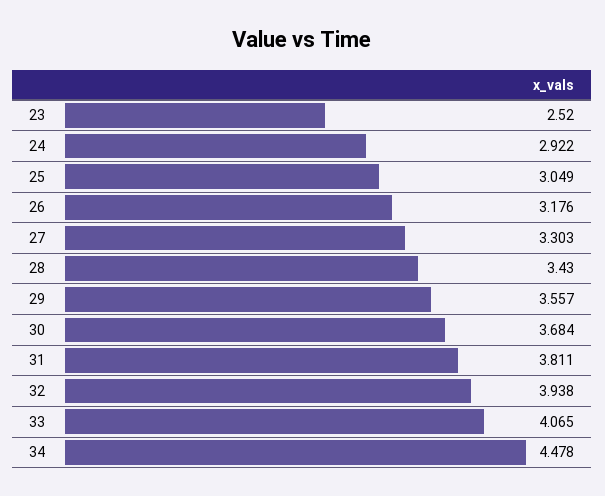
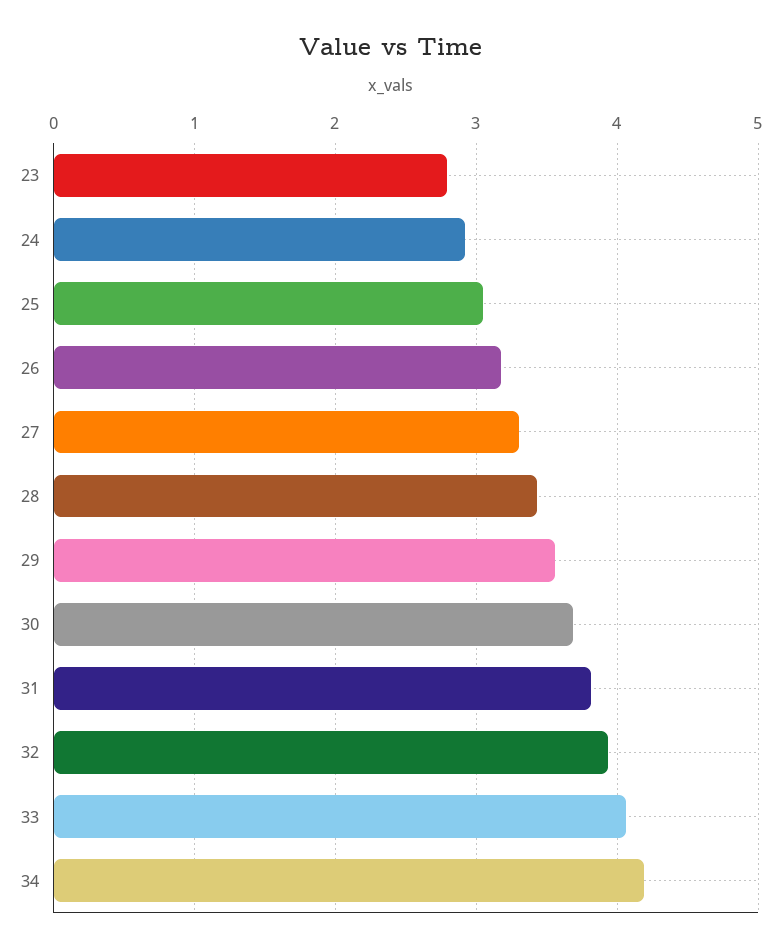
  {
-   "23": 2.52,
+   "23": 2.8,
    "24": 2.922,
    "25": 3.049,
    "26": 3.176,
    "27": 3.303,
    "28": 3.43,
    "29": 3.557,
    "30": 3.684,
    "31": 3.811,
    "32": 3.938,
    "33": 4.065,
-   "34": 4.478
+   "34": 4.2
  }

